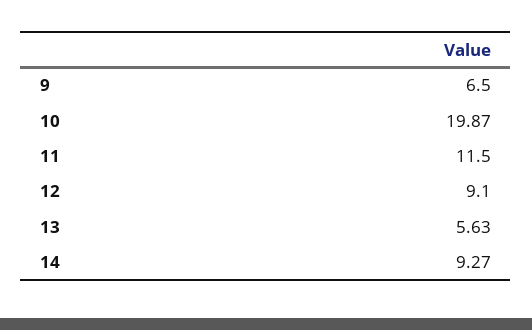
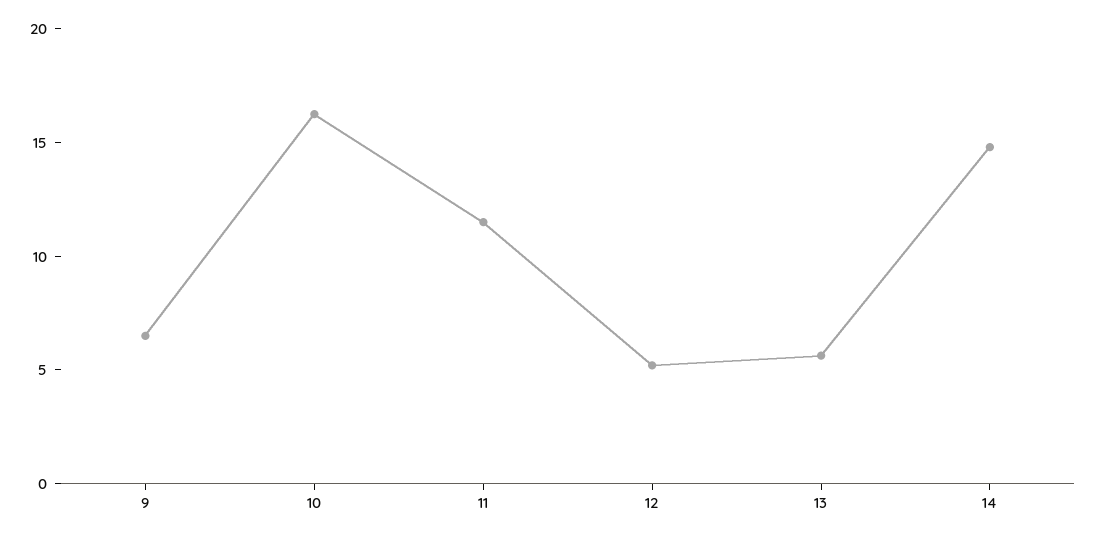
  {
    "9": 6.5,
-   "10": 19.87,
+   "10": 16,
    "11": 11.5,
-   "12": 9.1,
+   "12": 5,
    "13": 5.63,
-   "14": 9.27
+   "14": 15
  }

